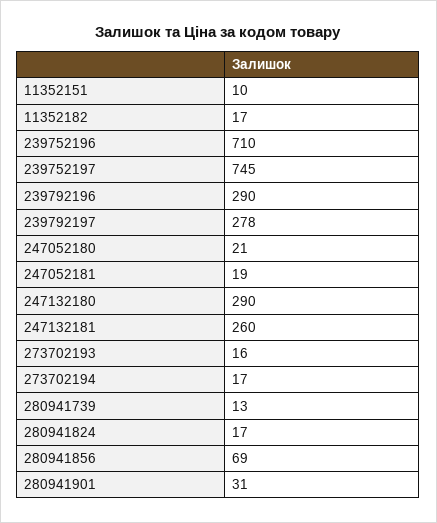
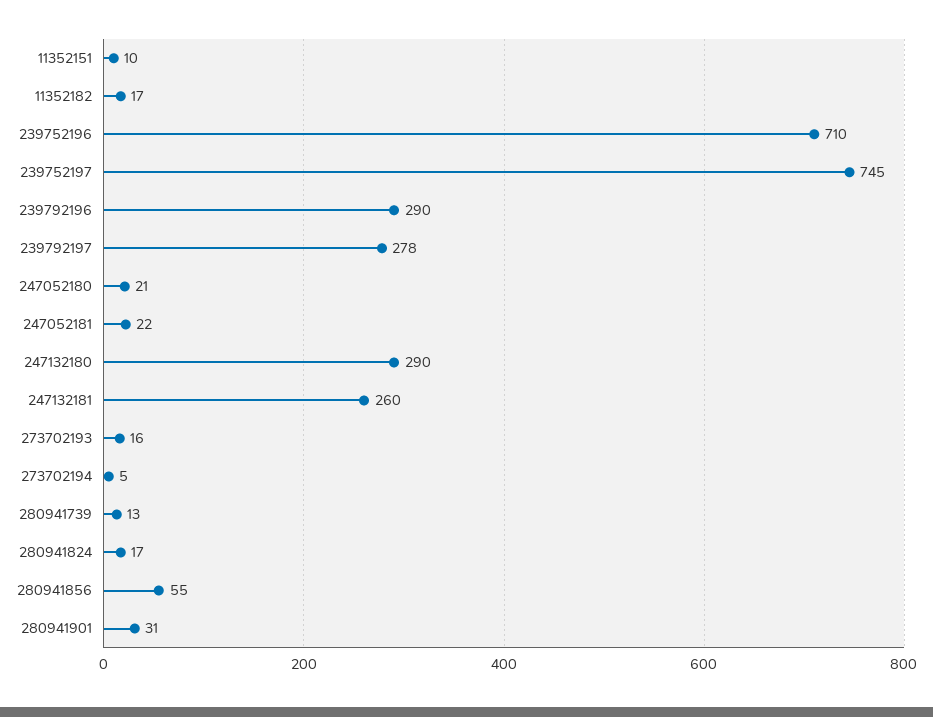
  {
    "11352151": 10,
    "11352182": 17,
    "239752196": 710,
    "239752197": 745,
    "239792196": 290,
    "239792197": 278,
    "247052180": 21,
-   "247052181": 19,
+   "247052181": 22,
    "247132180": 290,
    "247132181": 260,
    "273702193": 16,
-   "273702194": 17,
+   "273702194": 5,
    "280941739": 13,
    "280941824": 17,
-   "280941856": 69,
+   "280941856": 55,
    "280941901": 31
  }

